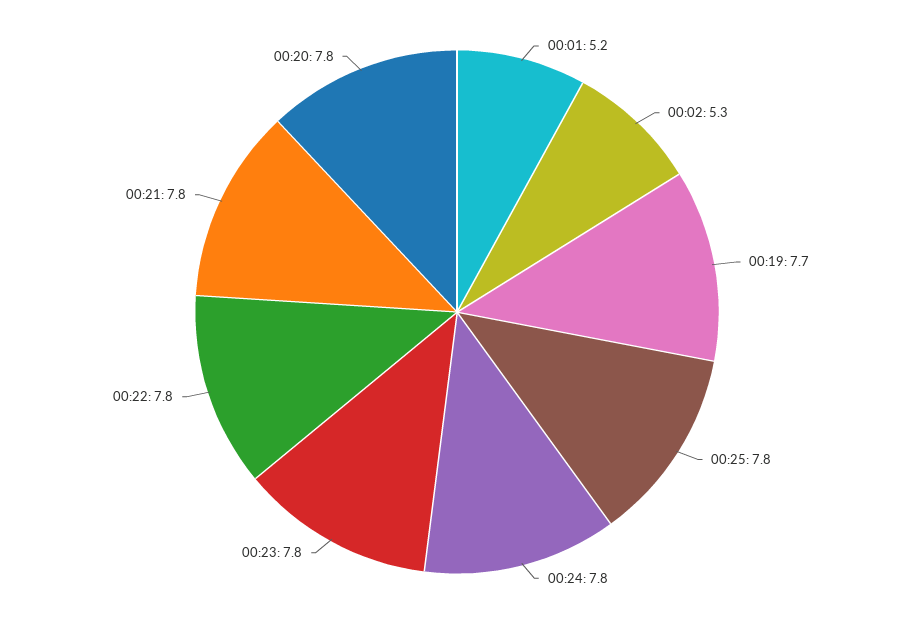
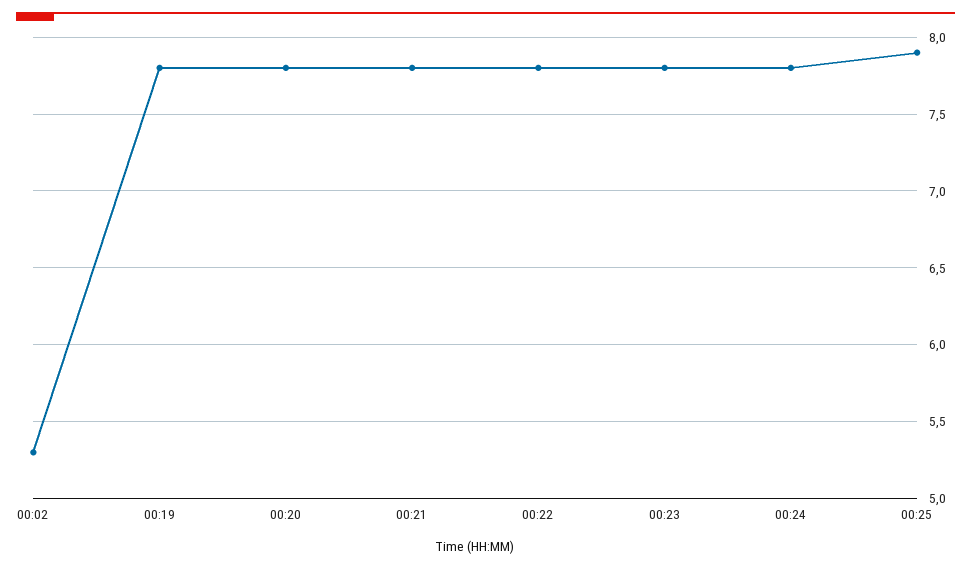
  {
-   "00:01": 5.2,
    "00:02": 5.3,
-   "00:19": 7.7,
+   "00:19": 7.8,
-   "00:25": 7.8,
+   "00:25": 7.9,
    "00:24": 7.8,
    "00:23": 7.8,
    "00:22": 7.8,
    "00:21": 7.8,
    "00:20": 7.8
  }

